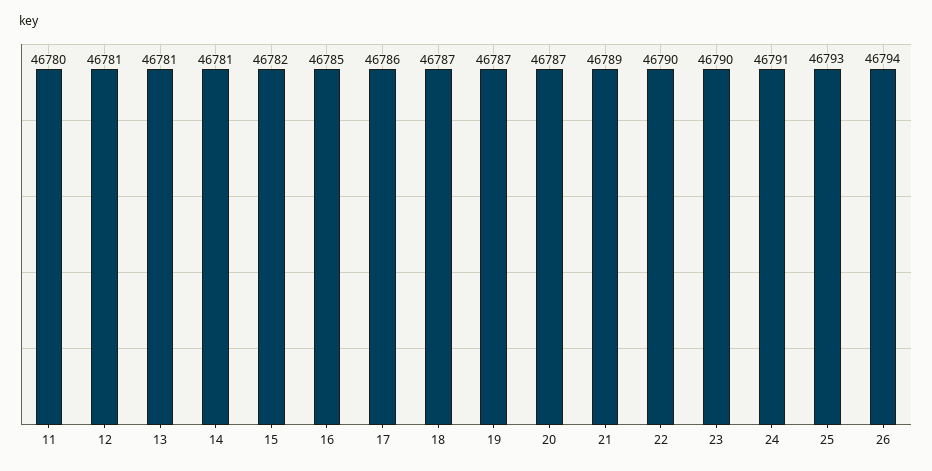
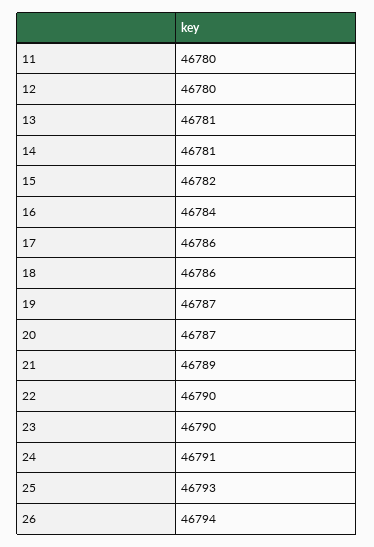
  {
    "11": 46780,
-   "12": 46781,
+   "12": 46780,
    "13": 46781,
    "14": 46781,
    "15": 46782,
-   "16": 46785,
+   "16": 46784,
    "17": 46786,
-   "18": 46787,
+   "18": 46786,
    "19": 46787,
    "20": 46787,
    "21": 46789,
    "22": 46790,
    "23": 46790,
    "24": 46791,
    "25": 46793,
    "26": 46794
  }

